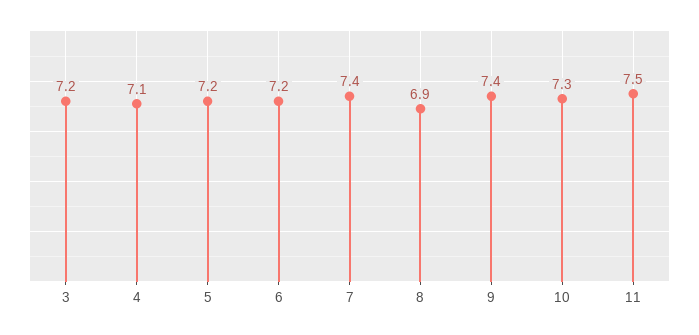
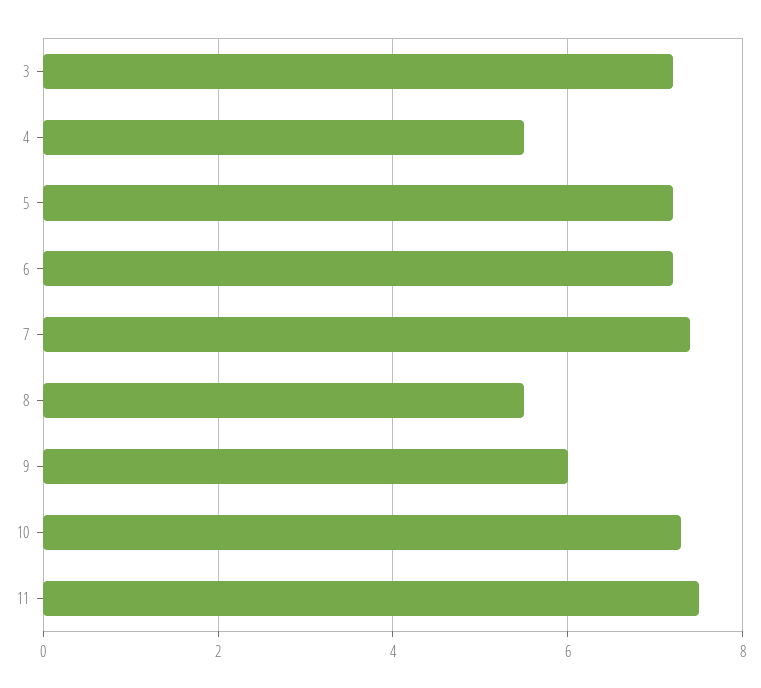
  {
    "3": 7.2,
-   "4": 7.1,
+   "4": 5.5,
    "5": 7.2,
    "6": 7.2,
    "7": 7.4,
-   "8": 6.9,
+   "8": 5.5,
-   "9": 7.4,
+   "9": 6,
    "10": 7.3,
    "11": 7.5
  }

